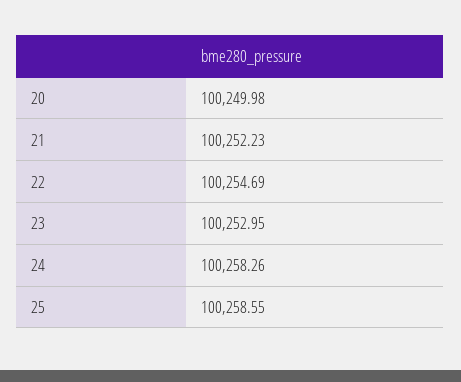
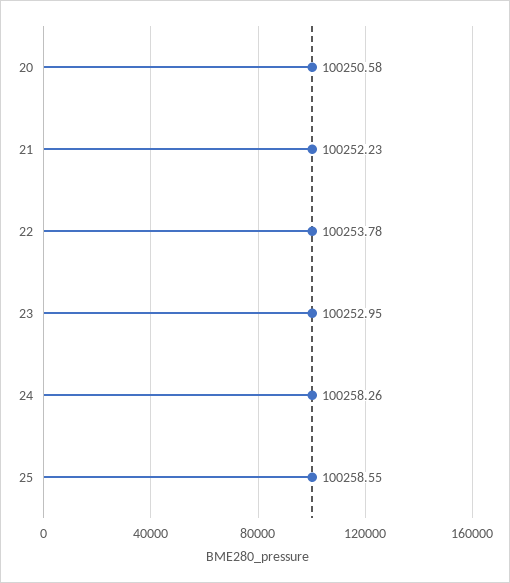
  {
-   "20": 100249.98,
+   "20": 100250.58,
    "21": 100252.23,
-   "22": 100254.69,
+   "22": 100253.78,
    "23": 100252.95,
    "24": 100258.26,
    "25": 100258.55
  }

